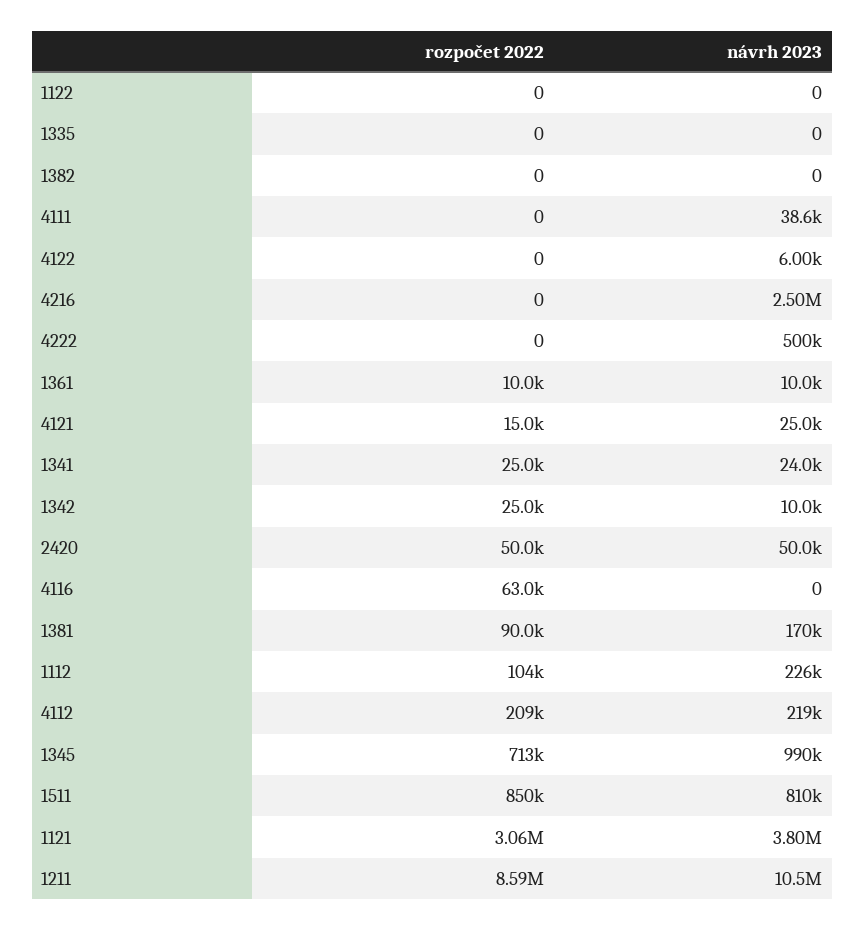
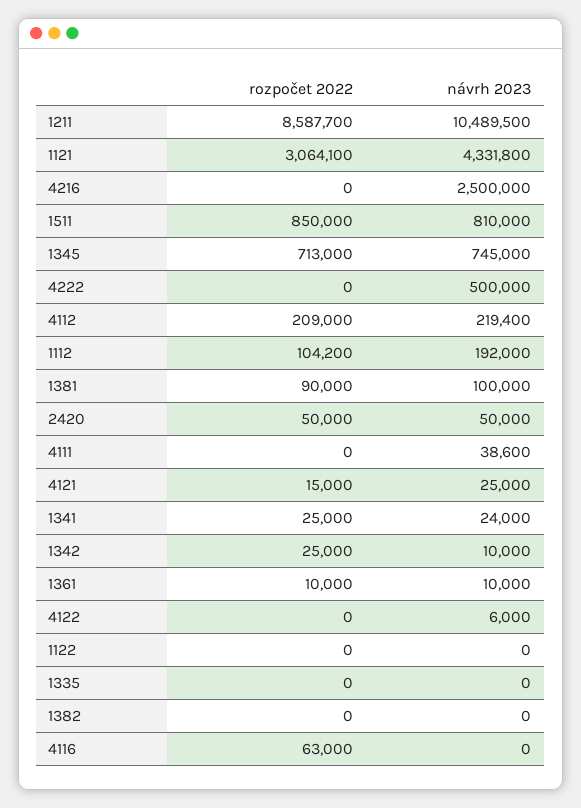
  {
    "rozpočet 2022": {
      "1122": 0,
      "1335": 0,
      "1382": 0,
      "4111": 0,
      "4122": 0,
      "4216": 0,
      "4222": 0,
      "1361": 10000,
      "4121": 15000,
      "1341": 25000,
      "1342": 25000,
      "2420": 50000,
      "4116": 63000,
      "1381": 90000,
      "1112": 104200,
      "4112": 209000,
      "1345": 713000,
      "1511": 850000,
      "1121": 3064100,
      "1211": 8587700
    },
    "návrh 2023": {
      "1122": 0,
      "1335": 0,
      "1382": 0,
      "4111": 38600,
      "4122": 6000,
      "4216": 2500000,
      "4222": 500000,
      "1361": 10000,
      "4121": 25000,
      "1341": 24000,
      "1342": 10000,
      "2420": 50000,
      "4116": 0,
-     "1381": 170000,
+     "1381": 100000,
-     "1112": 226000,
+     "1112": 192000,
      "4112": 219400,
-     "1345": 990000,
+     "1345": 745000,
      "1511": 810000,
-     "1121": 3800000,
+     "1121": 4331800,
      "1211": 10489500
    }
  }

